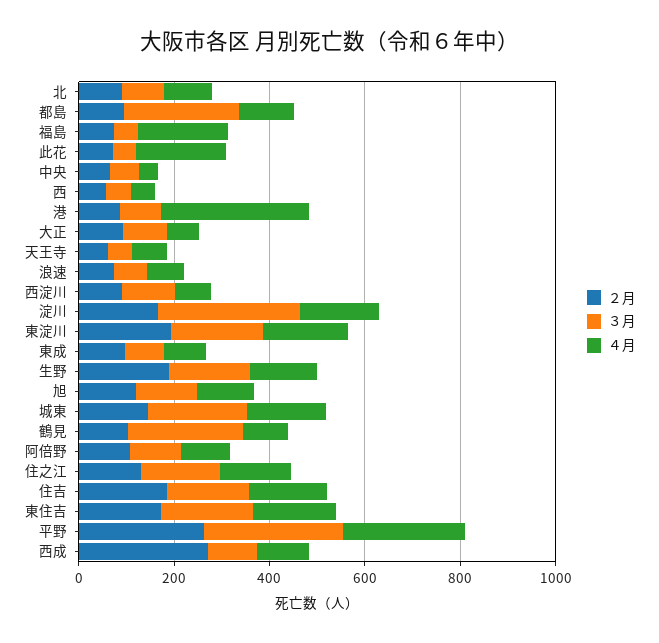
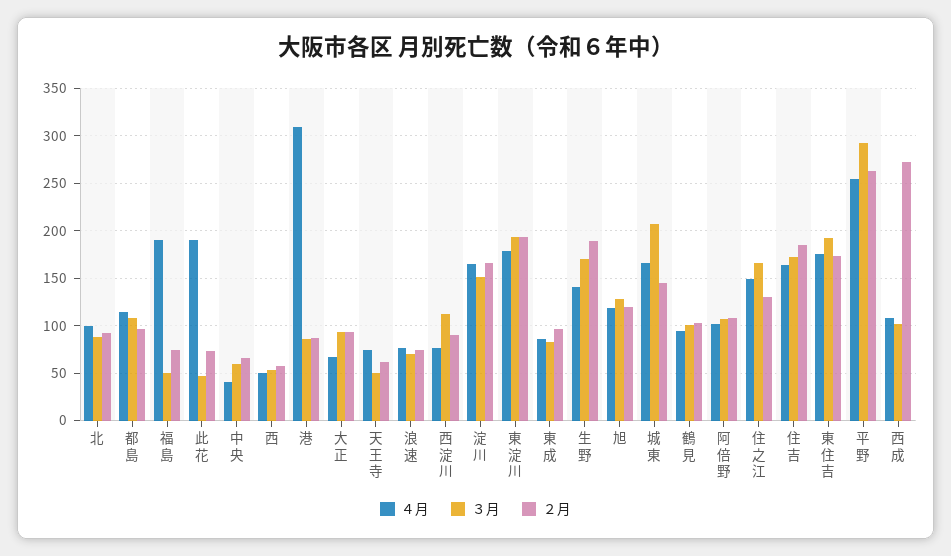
  {
    "２月": {
      "北": 90,
      "都島": 100,
      "福島": 70,
      "此花": 70,
      "中央": 70,
      "西": 60,
      "港": 90,
      "大正": 90,
      "天王寺": 60,
      "浪速": 70,
      "西淀川": 90,
      "淀川": 170,
      "東淀川": 190,
      "東成": 100,
      "生野": 190,
      "旭": 120,
      "城東": 150,
      "鶴見": 100,
      "阿倍野": 110,
      "住之江": 130,
      "住吉": 190,
      "東住吉": 170,
      "平野": 260,
      "西成": 270
    },
    "３月": {
      "北": 90,
-     "都島": 250,
+     "都島": 110,
      "福島": 50,
      "此花": 50,
      "中央": 60,
      "西": 50,
      "港": 90,
      "大正": 90,
      "天王寺": 50,
      "浪速": 70,
      "西淀川": 110,
-     "淀川": 300,
+     "淀川": 150,
      "東淀川": 190,
      "東成": 80,
      "生野": 170,
      "旭": 130,
      "城東": 210,
-     "鶴見": 250,
+     "鶴見": 100,
      "阿倍野": 110,
      "住之江": 170,
      "住吉": 170,
      "東住吉": 190,
      "平野": 290,
      "西成": 100
    },
    "４月": {
      "北": 100,
      "都島": 110,
      "福島": 190,
      "此花": 190,
      "中央": 40,
      "西": 50,
      "港": 310,
      "大正": 70,
      "天王寺": 70,
      "浪速": 80,
      "西淀川": 80,
      "淀川": 170,
      "東淀川": 180,
      "東成": 90,
      "生野": 140,
      "旭": 120,
      "城東": 170,
      "鶴見": 90,
      "阿倍野": 100,
      "住之江": 150,
      "住吉": 160,
      "東住吉": 180,
      "平野": 250,
      "西成": 110
    }
  }

